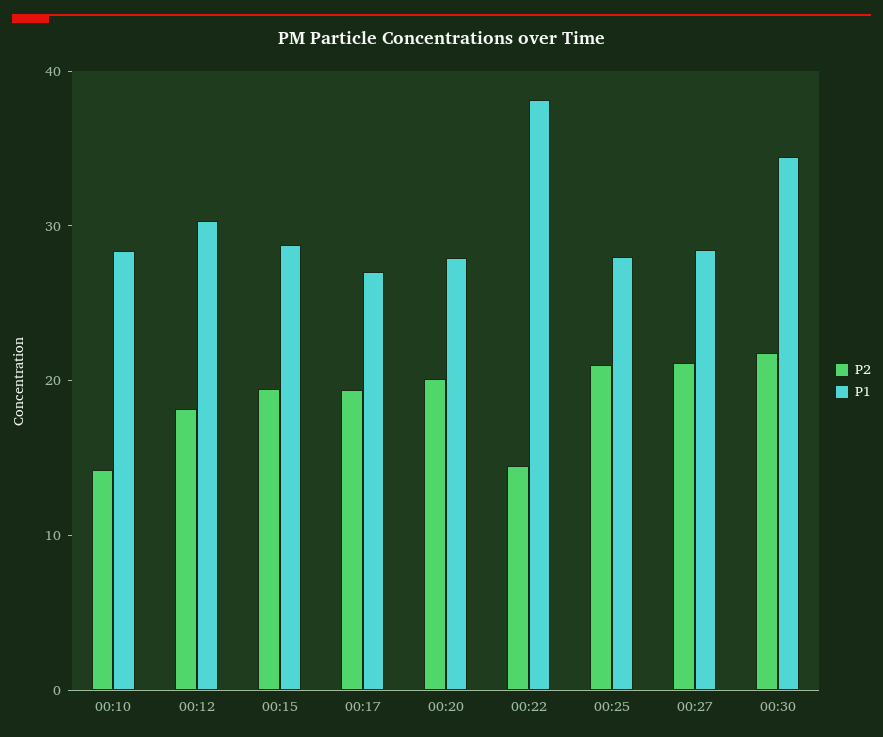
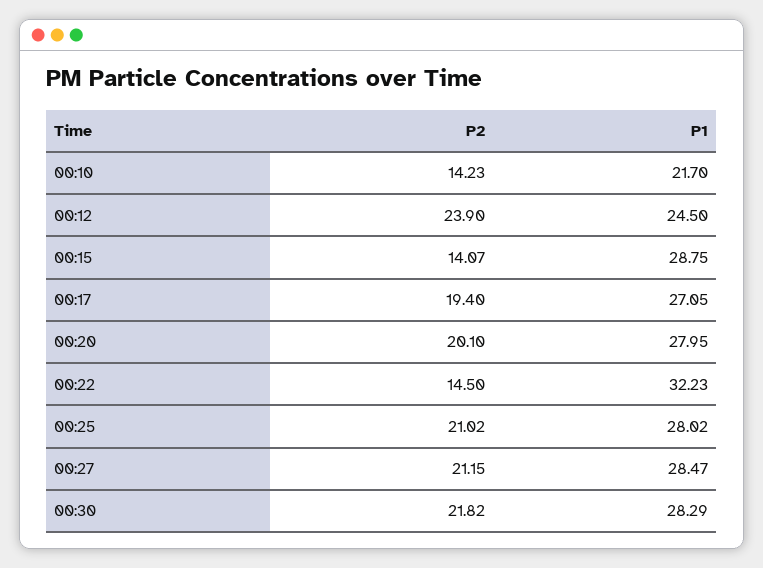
  {
    "P2": {
      "00:10": 14.23,
-     "00:12": 18,
+     "00:12": 23.9,
-     "00:15": 20,
+     "00:15": 14.07,
      "00:17": 19.4,
      "00:20": 20.1,
      "00:22": 14.5,
      "00:25": 21.02,
      "00:27": 21.15,
      "00:30": 21.82
    },
    "P1": {
-     "00:10": 28,
+     "00:10": 21.7,
-     "00:12": 30,
+     "00:12": 24.5,
      "00:15": 28.75,
      "00:17": 27.05,
      "00:20": 27.95,
-     "00:22": 38,
+     "00:22": 32.23,
      "00:25": 28.02,
      "00:27": 28.47,
-     "00:30": 34
+     "00:30": 28.29
    }
  }

